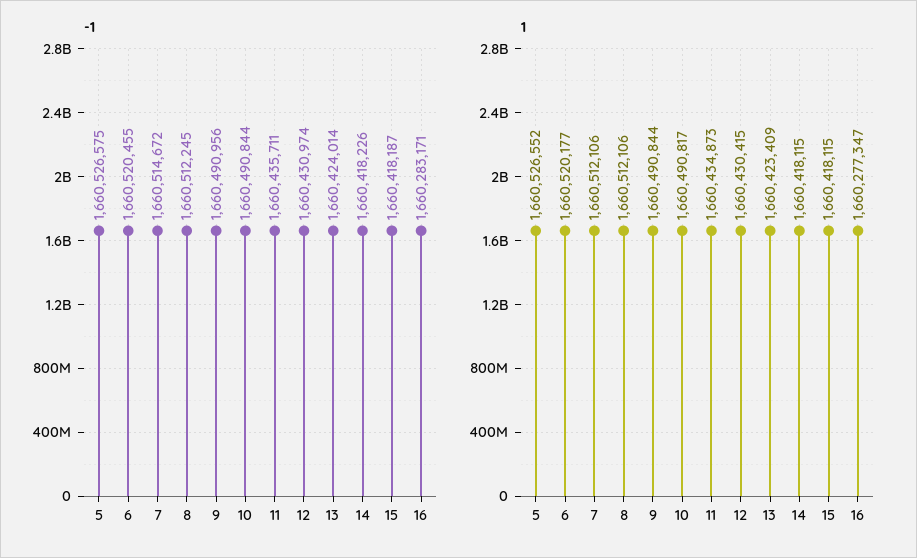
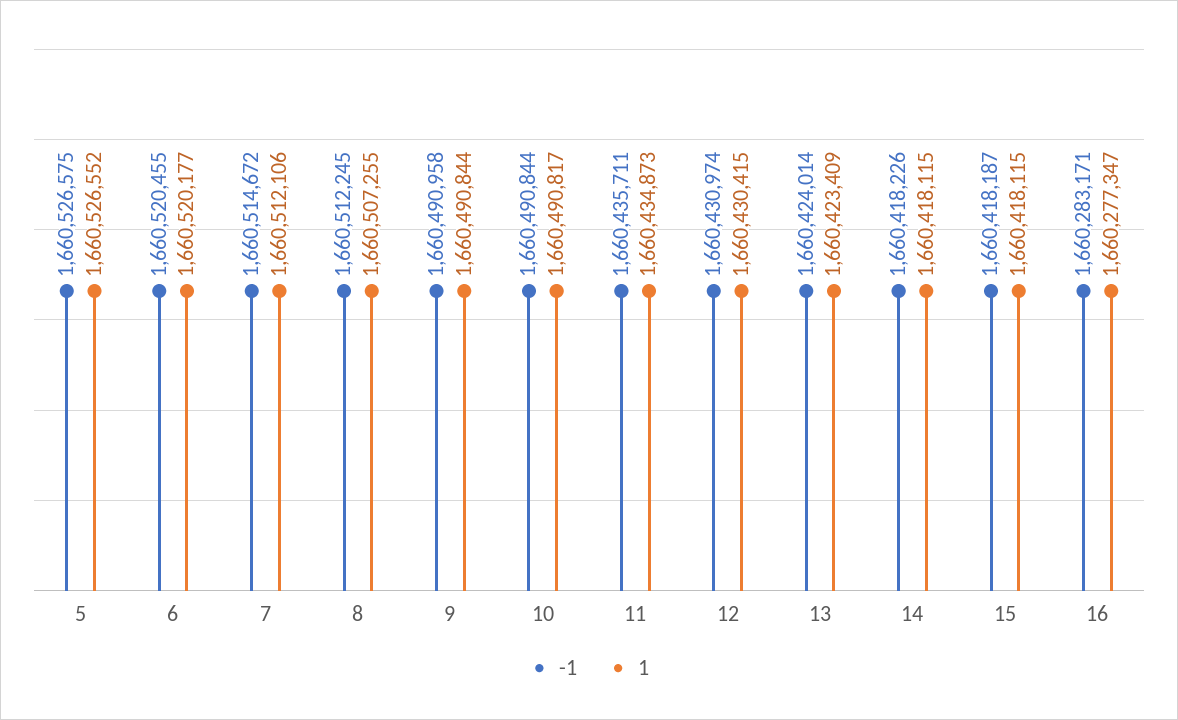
  {
    "-1": {
      "5": 1660526575,
      "6": 1660520455,
      "7": 1660514672,
      "8": 1660512245,
-     "9": 1660490956,
+     "9": 1660490958,
      "10": 1660490844,
      "11": 1660435711,
      "12": 1660430974,
      "13": 1660424014,
      "14": 1660418226,
      "15": 1660418187,
      "16": 1660283171
    },
    "1": {
      "5": 1660526552,
      "6": 1660520177,
      "7": 1660512106,
-     "8": 1660512106,
+     "8": 1660507255,
      "9": 1660490844,
      "10": 1660490817,
      "11": 1660434873,
      "12": 1660430415,
      "13": 1660423409,
      "14": 1660418115,
      "15": 1660418115,
      "16": 1660277347
    }
  }

